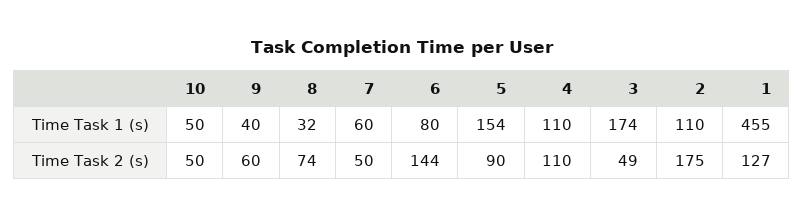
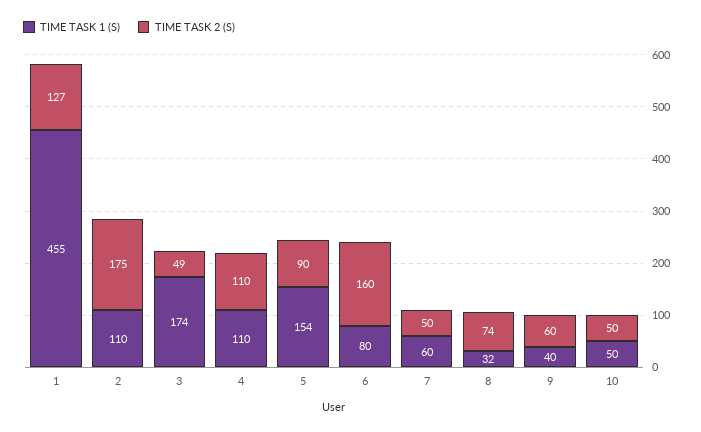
  {
    "Time Task 1 (s)": {
      "10": 50,
      "9": 40,
      "8": 32,
      "7": 60,
      "6": 80,
      "5": 154,
      "4": 110,
      "3": 174,
      "2": 110,
      "1": 455
    },
    "Time Task 2 (s)": {
      "10": 50,
      "9": 60,
      "8": 74,
      "7": 50,
-     "6": 144,
+     "6": 160,
      "5": 90,
      "4": 110,
      "3": 49,
      "2": 175,
      "1": 127
    }
  }

